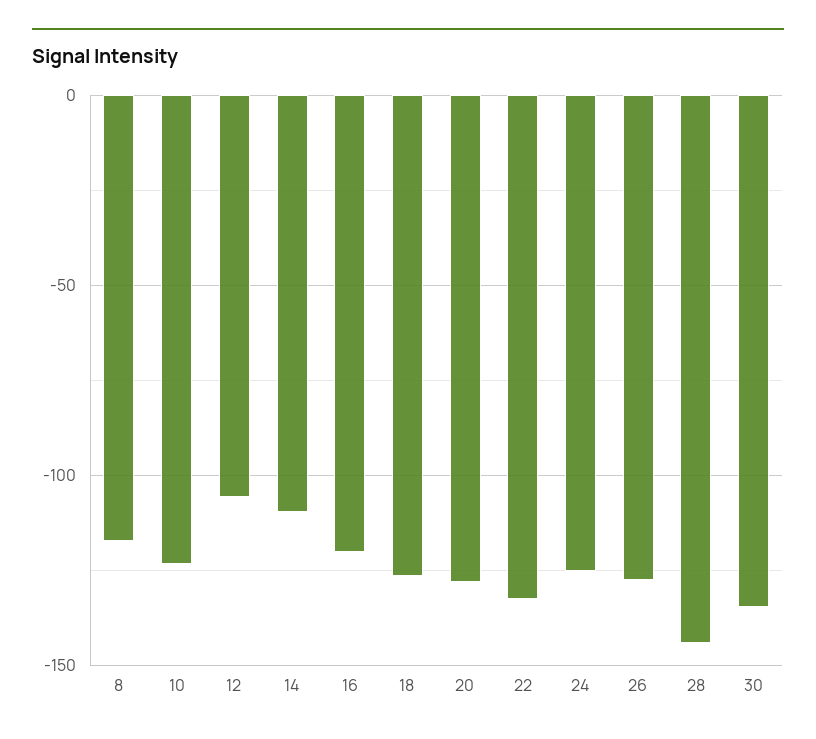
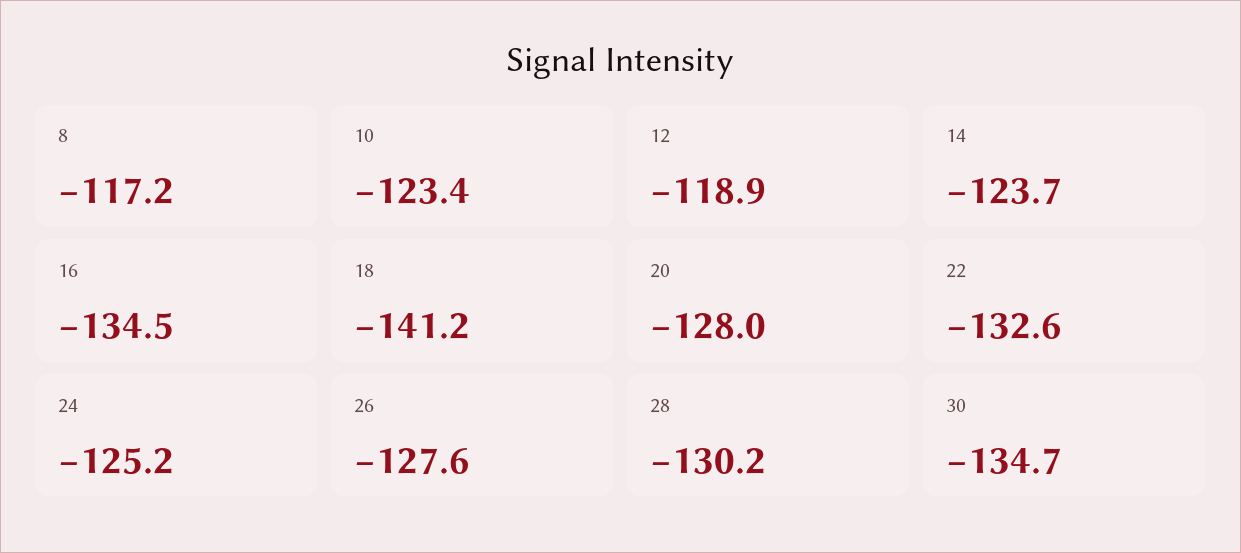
  {
    "8": -117.2,
    "10": -123.4,
-   "12": -105,
+   "12": -118.9,
-   "14": -110,
+   "14": -123.7,
-   "16": -120,
+   "16": -134.5,
-   "18": -125,
+   "18": -141.2,
    "20": -128,
    "22": -132.6,
    "24": -125.2,
    "26": -127.6,
-   "28": -145,
+   "28": -130.2,
    "30": -134.7
  }

